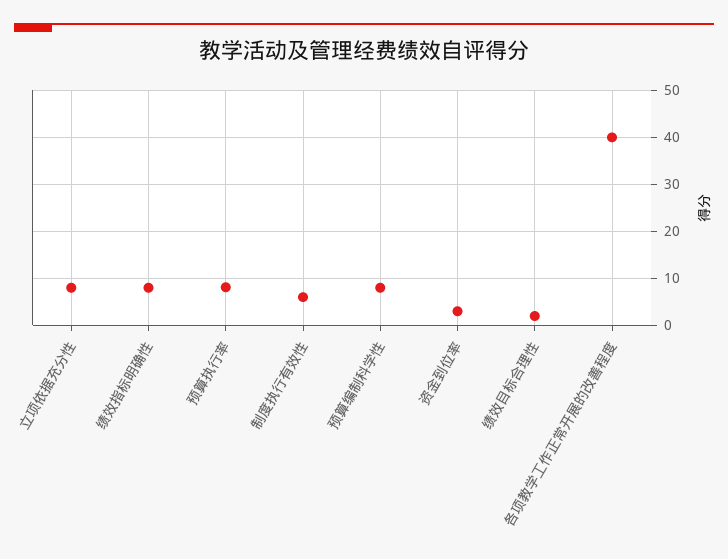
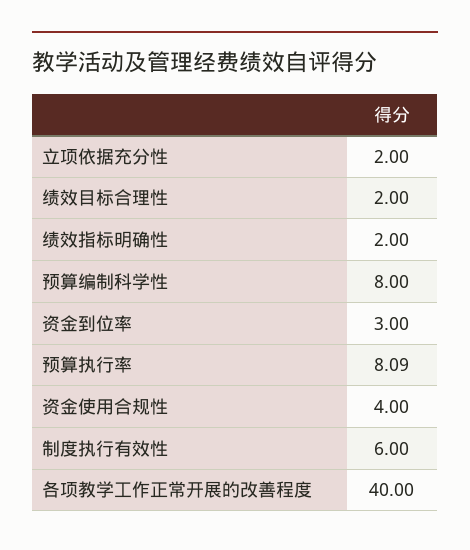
  {
-   "立项依据充分性": 8,
+   "立项依据充分性": 2,
-   "绩效指标明确性": 8,
+   "绩效指标明确性": 2,
    "预算执行率": 8.09,
    "制度执行有效性": 6,
    "预算编制科学性": 8,
    "资金到位率": 3,
    "绩效目标合理性": 2,
-   "各项教学工作正常开展的改善程度": 40
+   "各项教学工作正常开展的改善程度": 40,
+   "资金使用合规性": 4
  }

